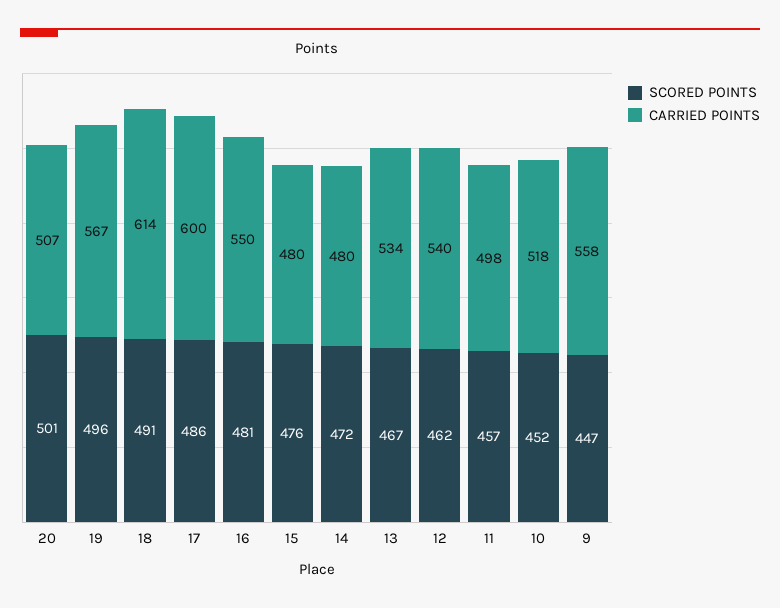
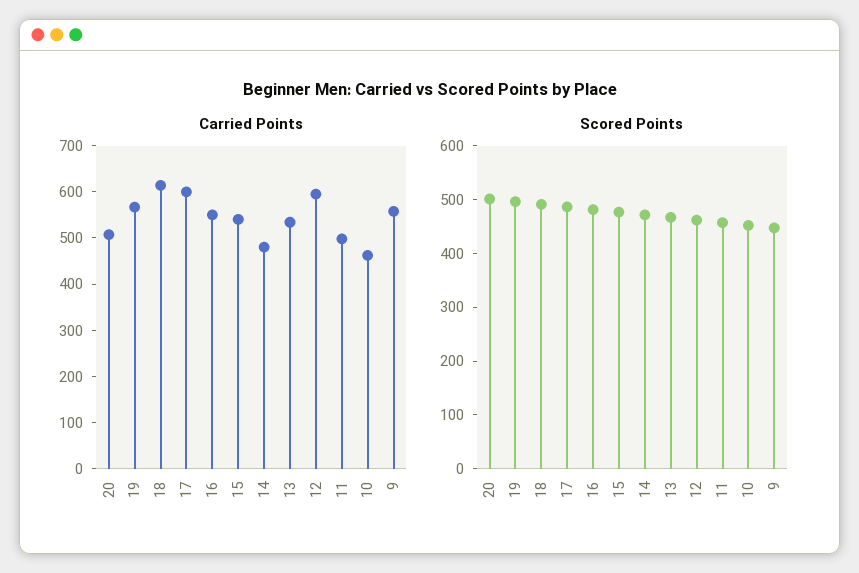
  {
    "SCORED POINTS": {
      "20": 501,
      "19": 496,
      "18": 491,
      "17": 486,
      "16": 481,
      "15": 476,
      "14": 472,
      "13": 467,
      "12": 462,
      "11": 457,
      "10": 452,
      "9": 447
    },
    "CARRIED POINTS": {
      "20": 507,
      "19": 567,
      "18": 614,
      "17": 600,
      "16": 550,
-     "15": 480,
+     "15": 540,
      "14": 480,
      "13": 534,
-     "12": 540,
+     "12": 600,
      "11": 498,
-     "10": 518,
+     "10": 460,
      "9": 558
    }
  }

